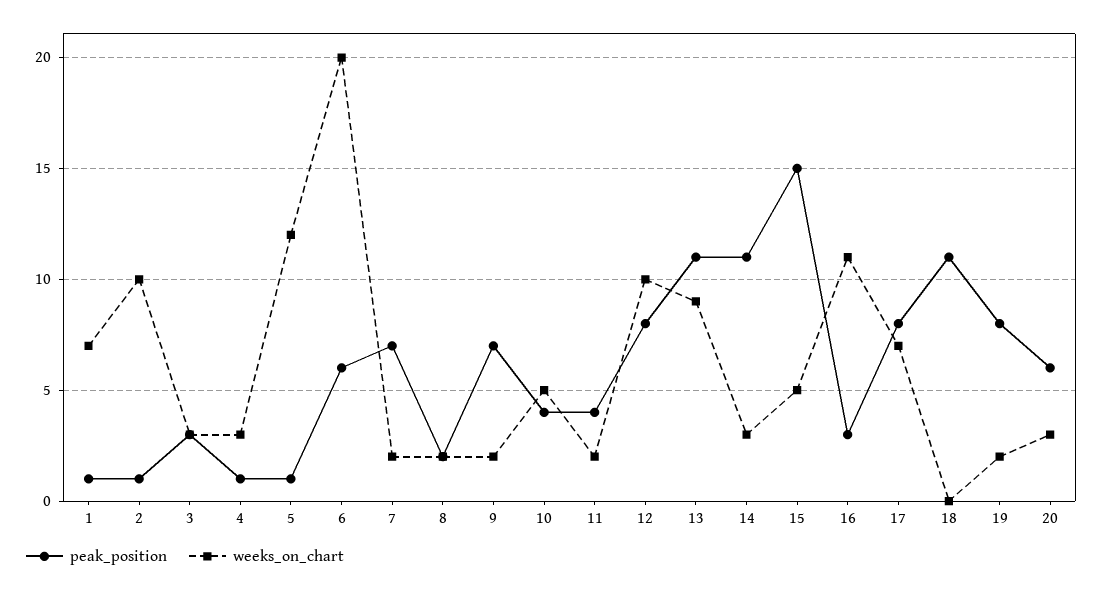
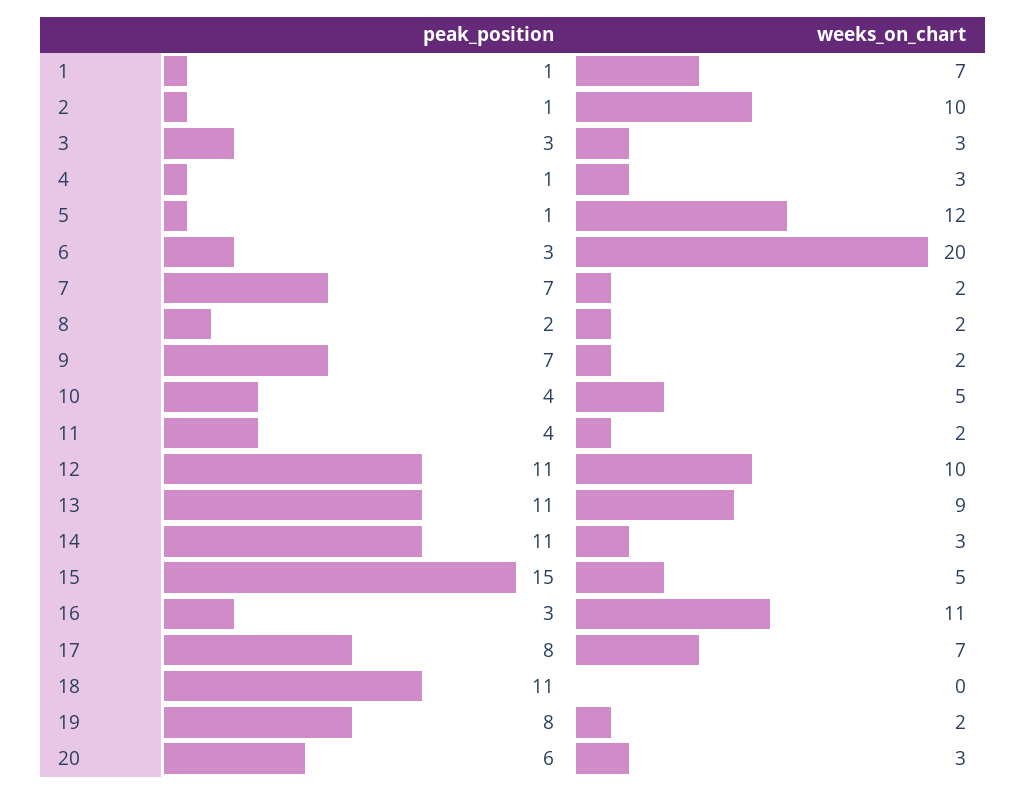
  {
    "peak_position": {
      "1": 1,
      "2": 1,
      "3": 3,
      "4": 1,
      "5": 1,
-     "6": 6,
+     "6": 3,
      "7": 7,
      "8": 2,
      "9": 7,
      "10": 4,
      "11": 4,
-     "12": 8,
+     "12": 11,
      "13": 11,
      "14": 11,
      "15": 15,
      "16": 3,
      "17": 8,
      "18": 11,
      "19": 8,
      "20": 6
    },
    "weeks_on_chart": {
      "1": 7,
      "2": 10,
      "3": 3,
      "4": 3,
      "5": 12,
      "6": 20,
      "7": 2,
      "8": 2,
      "9": 2,
      "10": 5,
      "11": 2,
      "12": 10,
      "13": 9,
      "14": 3,
      "15": 5,
      "16": 11,
      "17": 7,
      "18": 0,
      "19": 2,
      "20": 3
    }
  }

